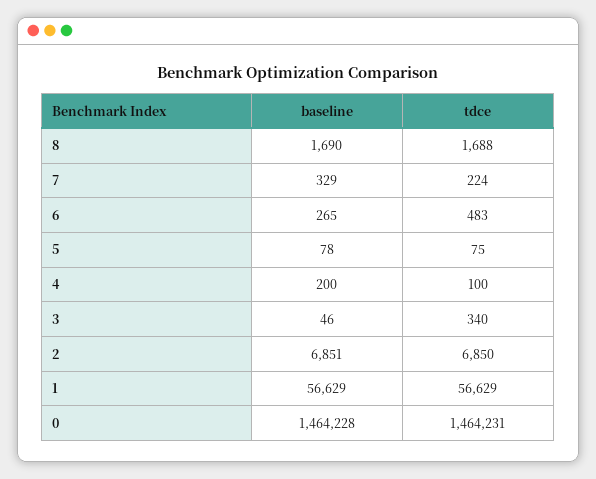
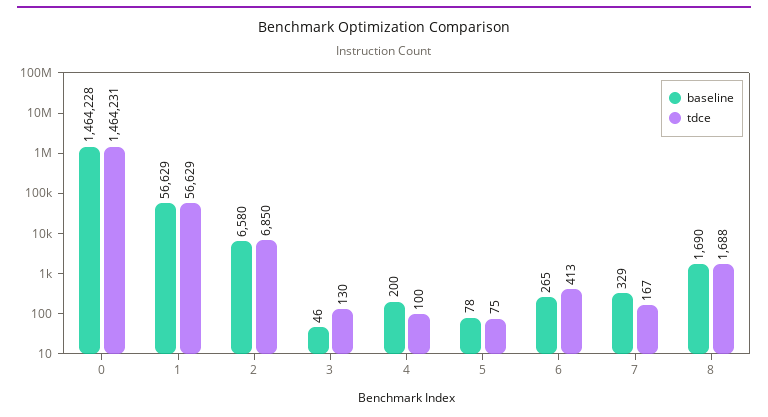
  {
    "baseline": {
      "8": 1690,
      "7": 329,
      "6": 265,
      "5": 78,
      "4": 200,
      "3": 46,
-     "2": 6851,
+     "2": 6580,
      "1": 56629,
      "0": 1464228
    },
    "tdce": {
      "8": 1688,
-     "7": 224,
+     "7": 167,
-     "6": 483,
+     "6": 413,
      "5": 75,
      "4": 100,
-     "3": 340,
+     "3": 130,
      "2": 6850,
      "1": 56629,
      "0": 1464231
    }
  }

